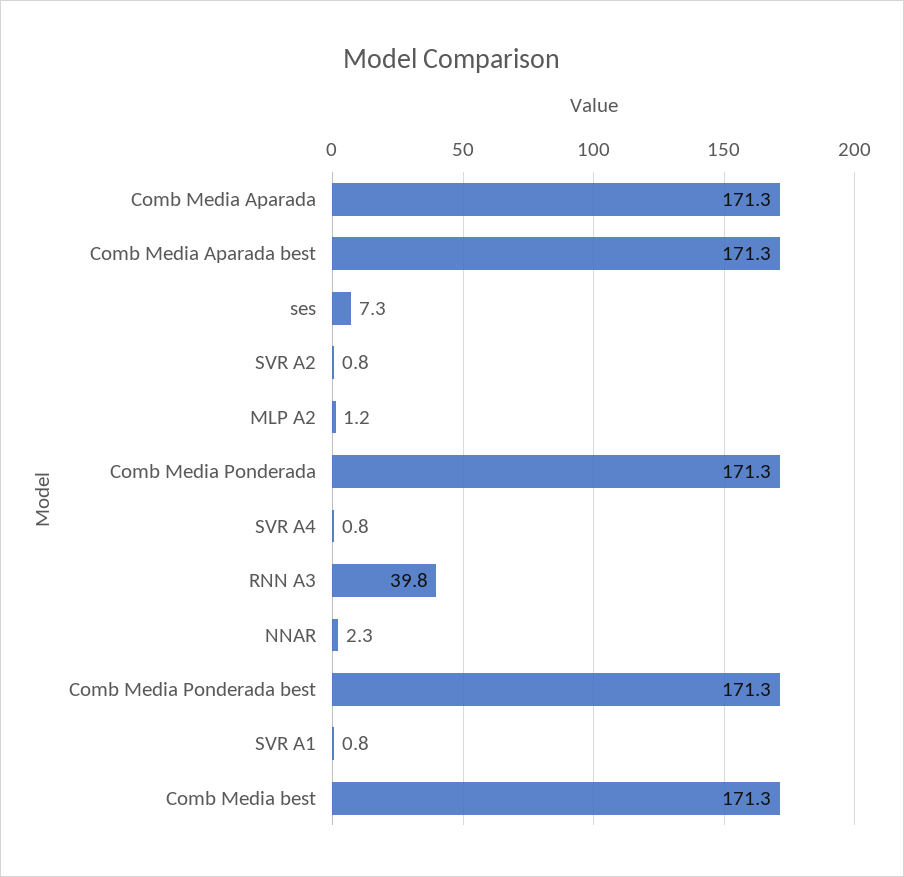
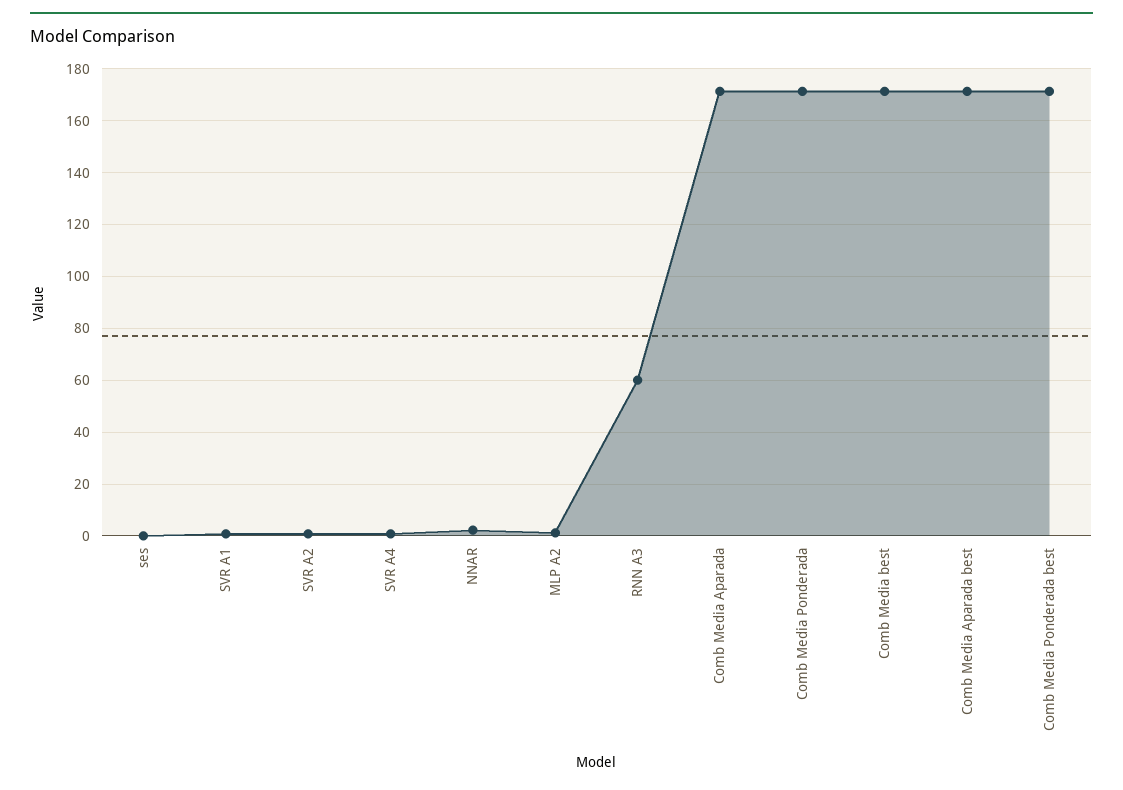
  {
    "Comb Media Aparada": 171.3,
    "Comb Media Aparada best": 171.3,
-   "ses": 7.3,
+   "ses": 0,
    "SVR A2": 0.8,
    "MLP A2": 1.2,
    "Comb Media Ponderada": 171.3,
    "SVR A4": 0.8,
-   "RNN A3": 39.8,
+   "RNN A3": 60,
    "NNAR": 2.3,
    "Comb Media Ponderada best": 171.3,
    "SVR A1": 0.8,
    "Comb Media best": 171.3
  }

